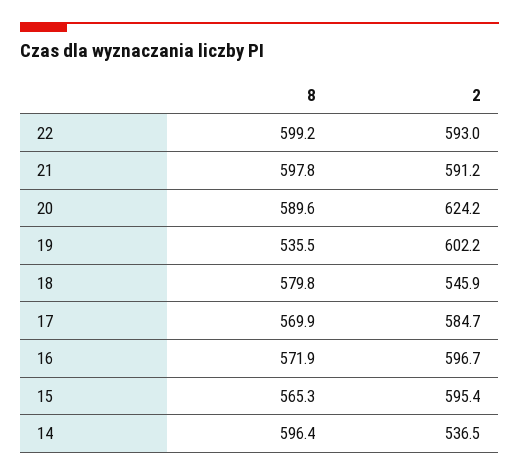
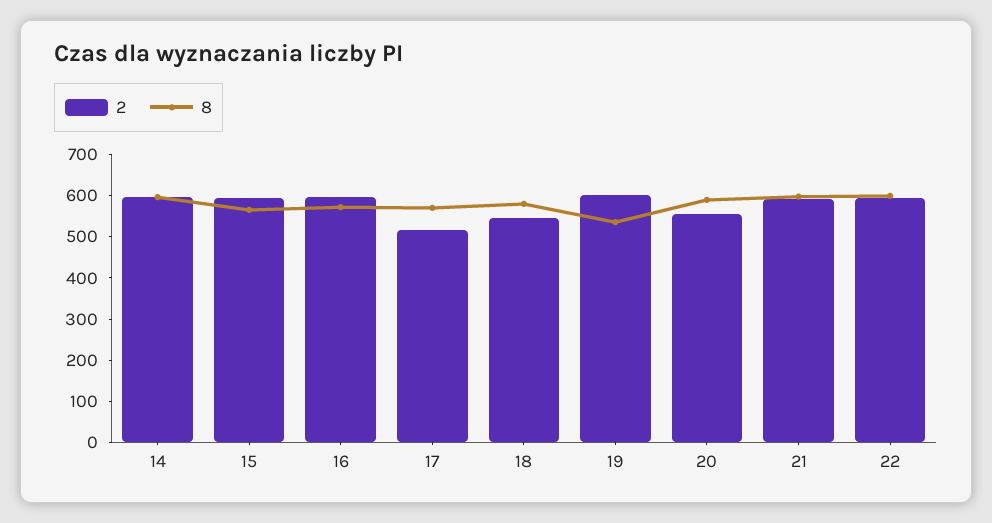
  {
    "8": {
      "22": 599.2,
      "21": 597.8,
      "20": 589.6,
      "19": 535.5,
      "18": 579.8,
      "17": 569.9,
      "16": 571.9,
      "15": 565.3,
      "14": 596.4
    },
    "2": {
      "22": 593,
      "21": 591.2,
-     "20": 624.2,
+     "20": 560,
      "19": 602.2,
      "18": 545.9,
-     "17": 584.7,
+     "17": 520,
      "16": 596.7,
      "15": 595.4,
-     "14": 536.5
+     "14": 600
    }
  }

